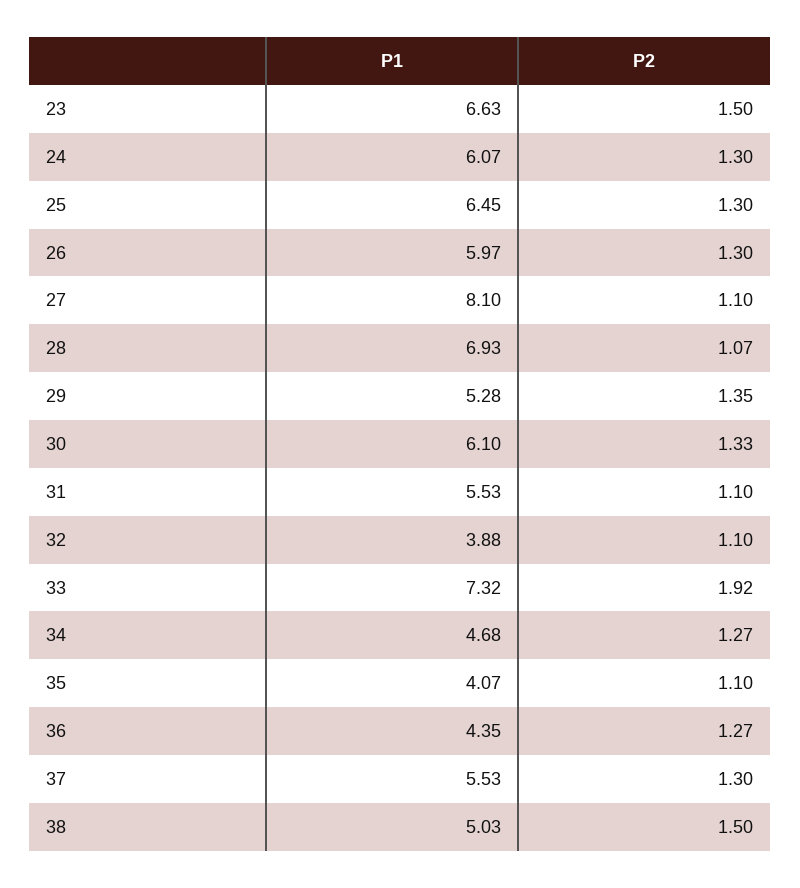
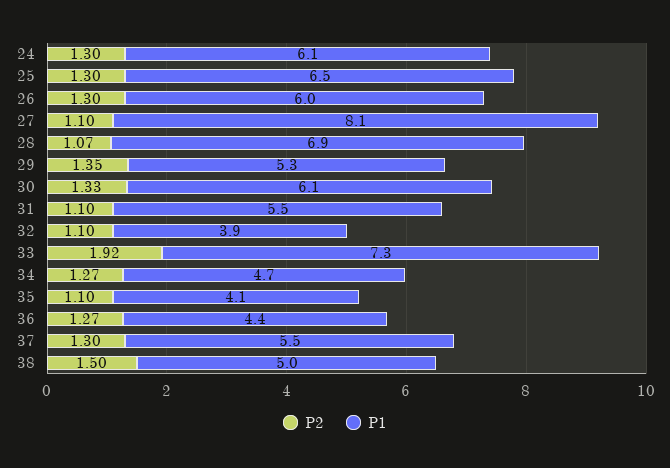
  {
    "P1": {
-     "23": 6.63,
      "24": 6.07,
      "25": 6.45,
      "26": 5.97,
      "27": 8.1,
      "28": 6.93,
      "29": 5.28,
      "30": 6.1,
      "31": 5.53,
      "32": 3.88,
      "33": 7.32,
      "34": 4.68,
      "35": 4.07,
      "36": 4.35,
      "37": 5.53,
      "38": 5.03
    },
    "P2": {
-     "23": 1.5,
      "24": 1.3,
      "25": 1.3,
      "26": 1.3,
      "27": 1.1,
      "28": 1.07,
      "29": 1.35,
      "30": 1.33,
      "31": 1.1,
      "32": 1.1,
      "33": 1.92,
      "34": 1.27,
      "35": 1.1,
      "36": 1.27,
      "37": 1.3,
      "38": 1.5
    }
  }

